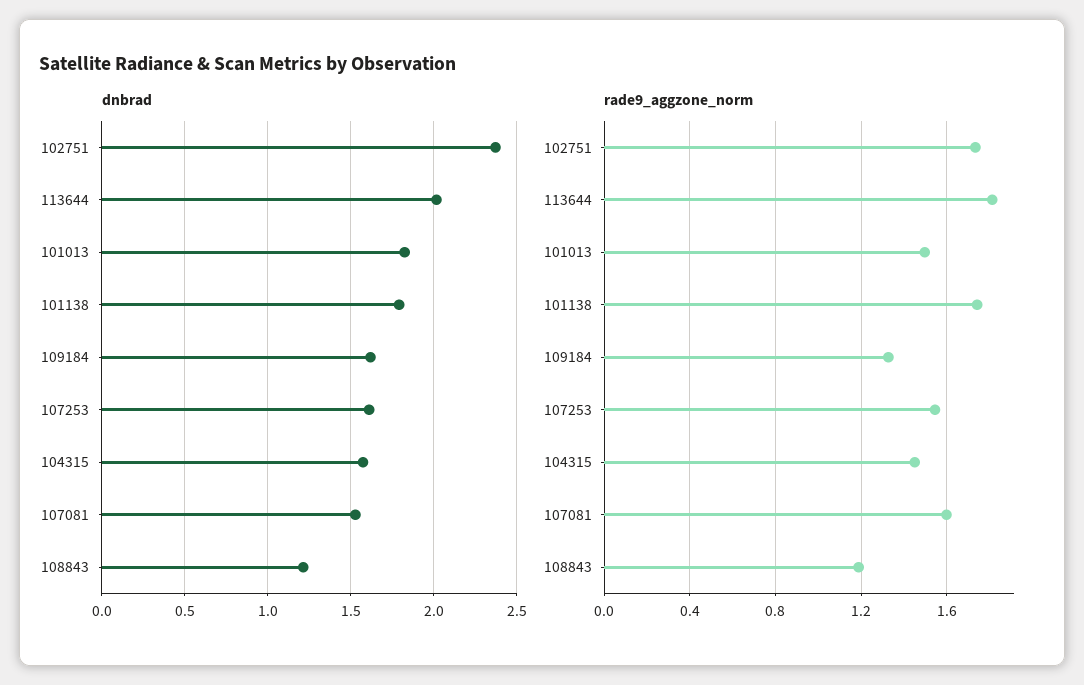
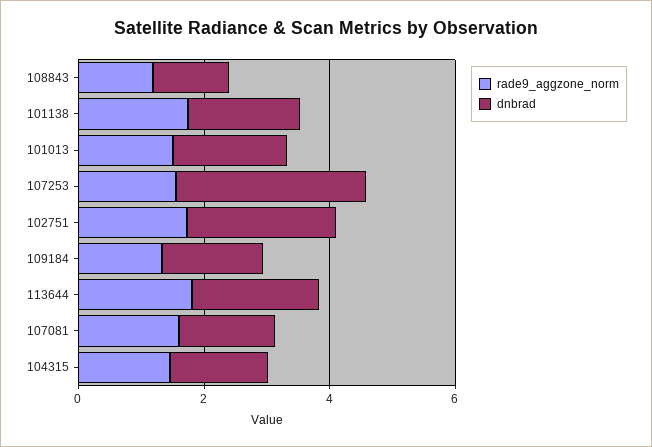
  {
    "dnbrad": {
      "102751": 2.35,
      "113644": 2,
      "101013": 1.8,
      "101138": 1.8,
      "109184": 1.6,
-     "107253": 1.6,
+     "107253": 3,
      "104315": 1.55,
      "107081": 1.55,
      "108843": 1.2
    },
    "rade9_aggzone_norm": {
      "102751": 1.75,
      "113644": 1.8,
      "101013": 1.5,
      "101138": 1.75,
      "109184": 1.35,
      "107253": 1.55,
      "104315": 1.45,
      "107081": 1.6,
      "108843": 1.2
    }
  }

